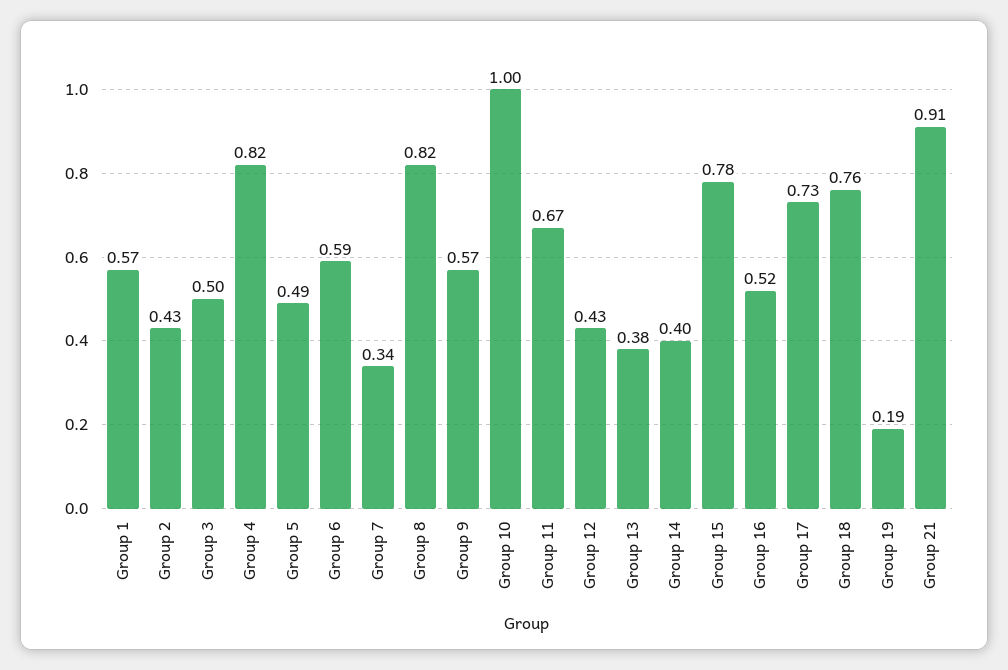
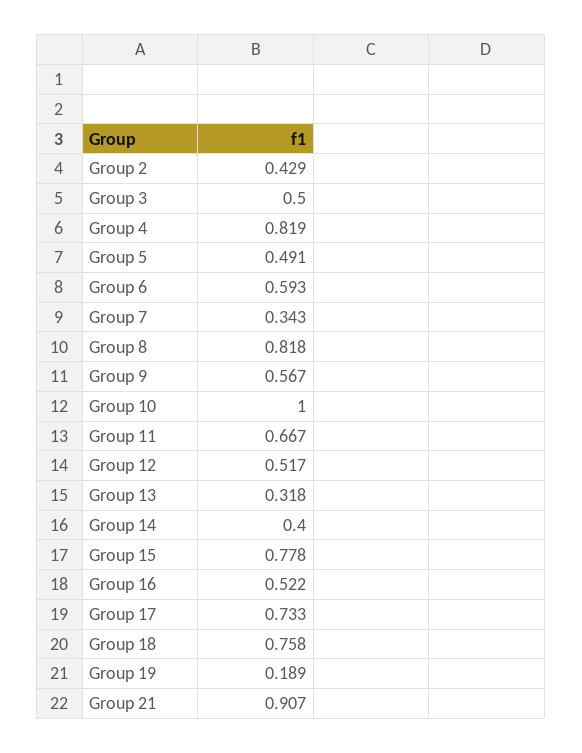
  {
-   "Group 1": 0.57,
    "Group 2": 0.429,
    "Group 3": 0.5,
    "Group 4": 0.819,
    "Group 5": 0.491,
    "Group 6": 0.593,
    "Group 7": 0.343,
    "Group 8": 0.818,
    "Group 9": 0.567,
    "Group 10": 1,
    "Group 11": 0.667,
-   "Group 12": 0.43,
+   "Group 12": 0.517,
-   "Group 13": 0.38,
+   "Group 13": 0.318,
    "Group 14": 0.4,
    "Group 15": 0.778,
    "Group 16": 0.522,
    "Group 17": 0.733,
    "Group 18": 0.758,
    "Group 19": 0.189,
    "Group 21": 0.907
  }

